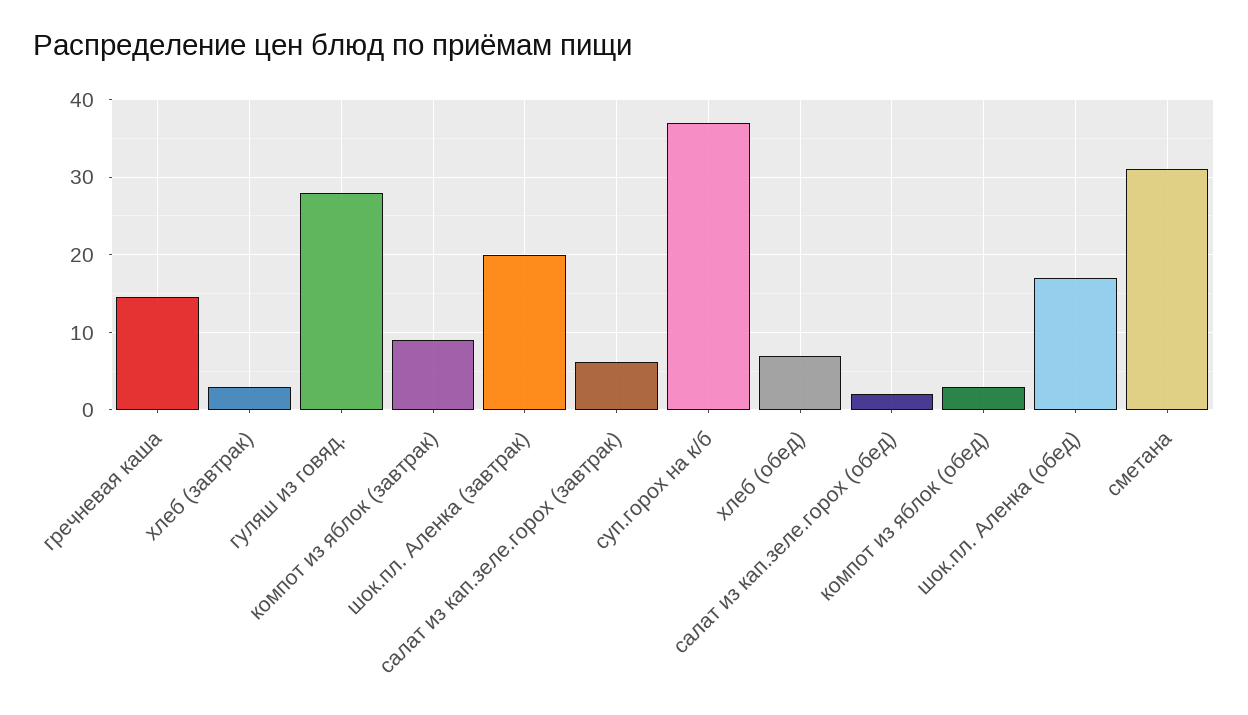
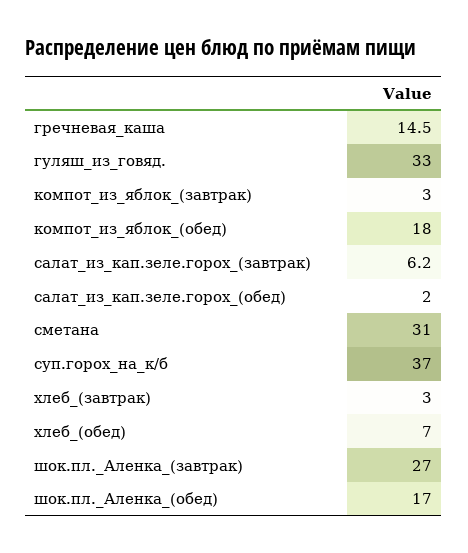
  {
    "гречневая каша": 14.5,
    "хлеб (завтрак)": 3,
-   "гуляш из говяд.": 28,
+   "гуляш из говяд.": 33,
-   "компот из яблок (завтрак)": 9,
+   "компот из яблок (завтрак)": 3,
-   "шок.пл. Аленка (завтрак)": 20,
+   "шок.пл. Аленка (завтрак)": 27,
    "салат из кап.зеле.горох (завтрак)": 6.2,
    "суп.горох на к/б": 37,
    "хлеб (обед)": 7,
    "салат из кап.зеле.горох (обед)": 2,
-   "компот из яблок (обед)": 3,
+   "компот из яблок (обед)": 18,
    "шок.пл. Аленка (обед)": 17,
    "сметана": 31
  }

